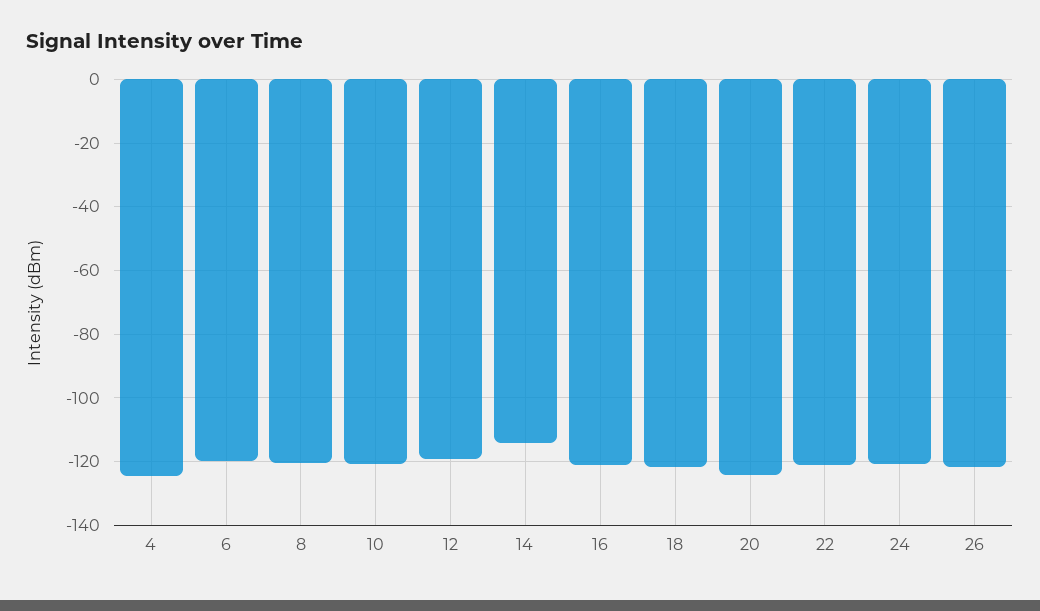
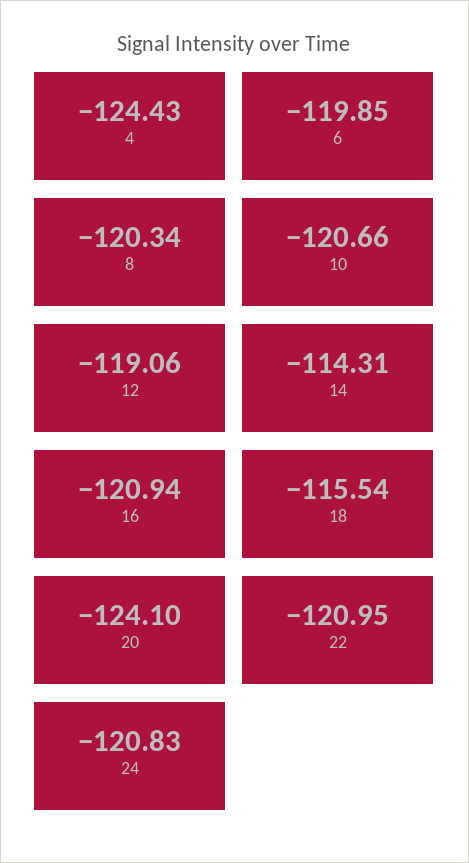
  {
    "4": -124.43,
    "6": -119.85,
    "8": -120.34,
    "10": -120.66,
    "12": -119.06,
    "14": -114.31,
    "16": -120.94,
-   "18": -122,
+   "18": -115.54,
    "20": -124.1,
    "22": -120.95,
-   "24": -120.83,
+   "24": -120.83
-   "26": -122
  }

